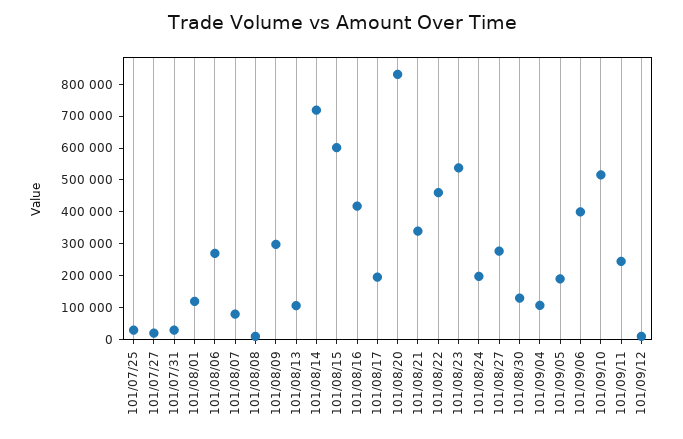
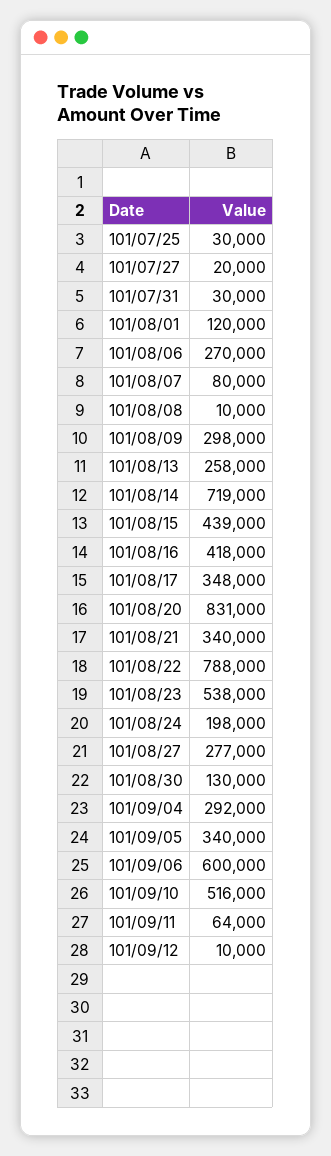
  {
    "101/07/25": 30000,
    "101/07/27": 20000,
    "101/07/31": 30000,
    "101/08/01": 120000,
    "101/08/06": 270000,
    "101/08/07": 80000,
    "101/08/08": 10000,
    "101/08/09": 298000,
-   "101/08/13": 100000,
+   "101/08/13": 258000,
    "101/08/14": 719000,
-   "101/08/15": 600000,
+   "101/08/15": 439000,
    "101/08/16": 418000,
-   "101/08/17": 200000,
+   "101/08/17": 348000,
    "101/08/20": 831000,
    "101/08/21": 340000,
-   "101/08/22": 450000,
+   "101/08/22": 788000,
    "101/08/23": 538000,
    "101/08/24": 198000,
    "101/08/27": 277000,
    "101/08/30": 130000,
-   "101/09/04": 100000,
+   "101/09/04": 292000,
-   "101/09/05": 200000,
+   "101/09/05": 340000,
-   "101/09/06": 400000,
+   "101/09/06": 600000,
    "101/09/10": 516000,
-   "101/09/11": 250000,
+   "101/09/11": 64000,
    "101/09/12": 10000
  }

